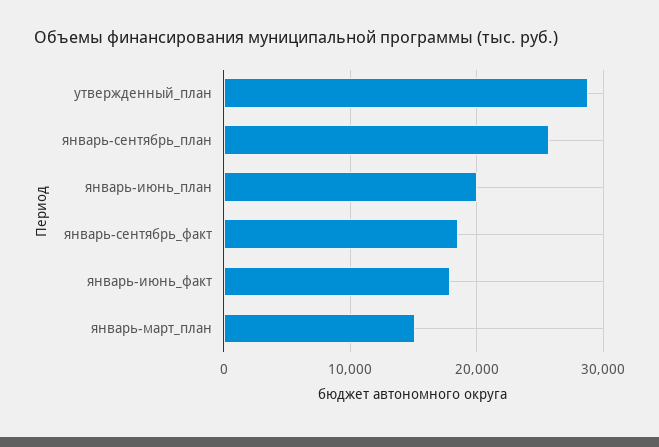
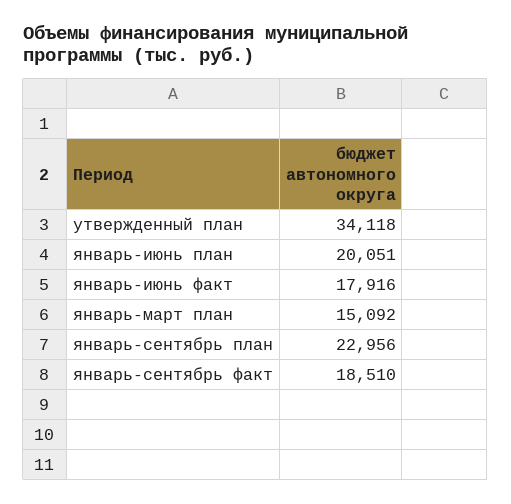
  {
-   "утвержденный_план": 29000,
+   "утвержденный_план": 34118,
-   "январь-сентябрь_план": 26000,
+   "январь-сентябрь_план": 22956,
    "январь-июнь_план": 20051,
    "январь-сентябрь_факт": 18510,
    "январь-июнь_факт": 17916,
    "январь-март_план": 15092
  }

